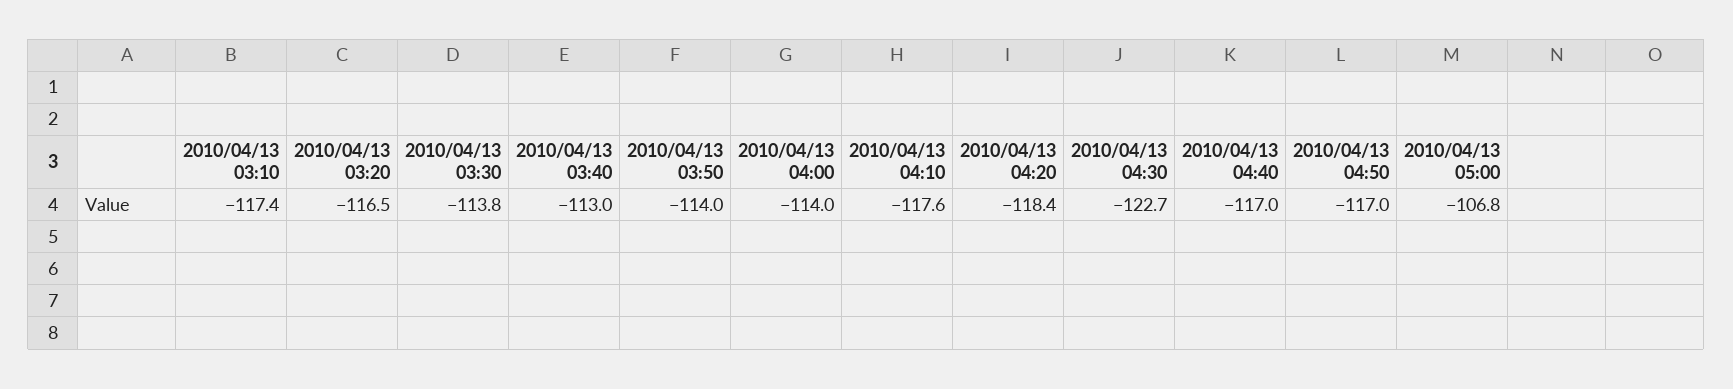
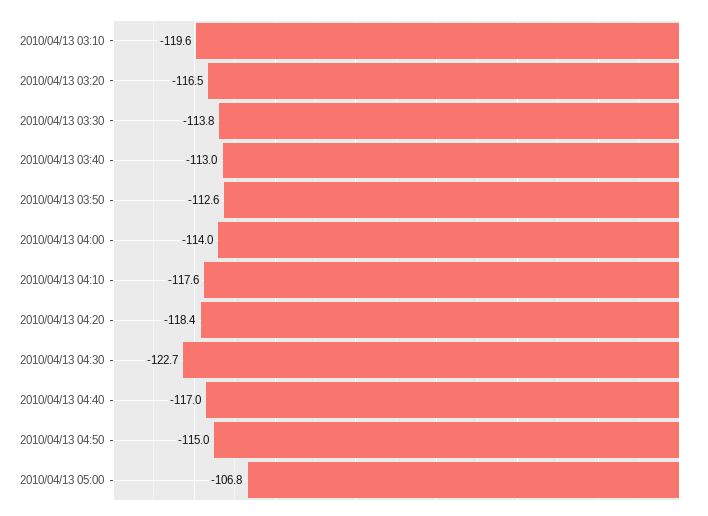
  {
-   "2010/04/13 03:10": -117.4,
+   "2010/04/13 03:10": -119.6,
    "2010/04/13 03:20": -116.5,
    "2010/04/13 03:30": -113.8,
    "2010/04/13 03:40": -113,
-   "2010/04/13 03:50": -114,
+   "2010/04/13 03:50": -112.6,
    "2010/04/13 04:00": -114,
    "2010/04/13 04:10": -117.6,
    "2010/04/13 04:20": -118.4,
    "2010/04/13 04:30": -122.7,
    "2010/04/13 04:40": -117,
-   "2010/04/13 04:50": -117,
+   "2010/04/13 04:50": -115,
    "2010/04/13 05:00": -106.8
  }

